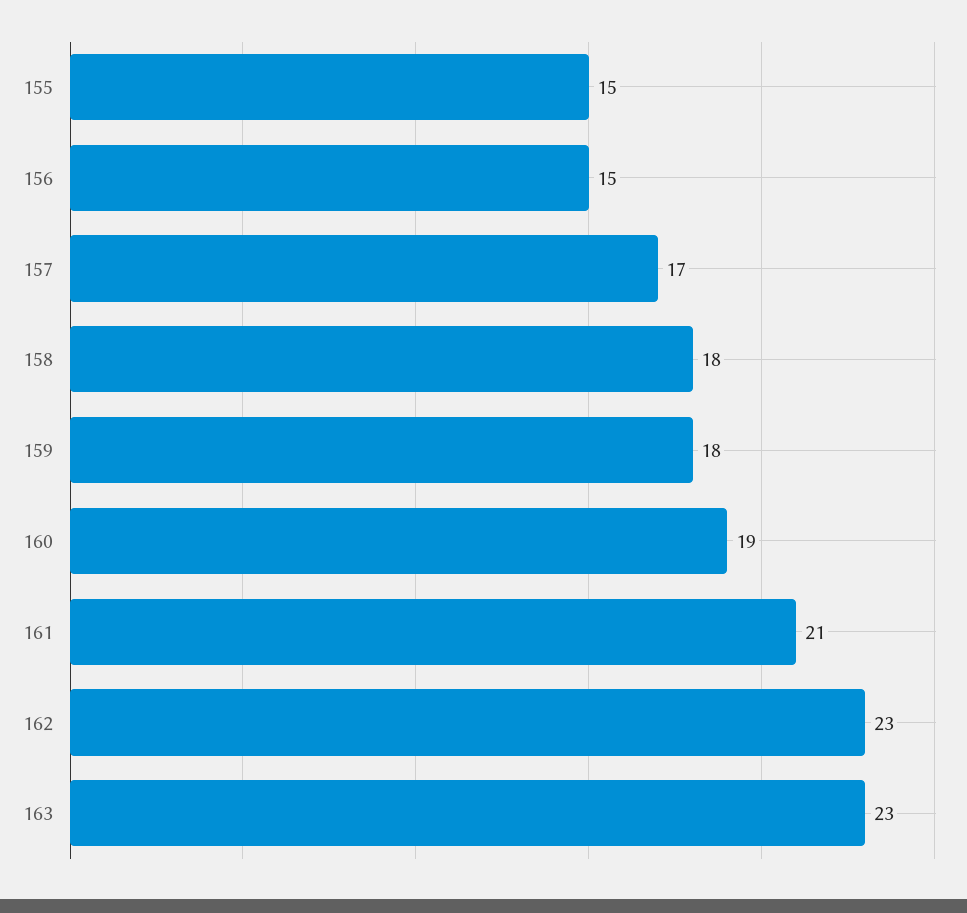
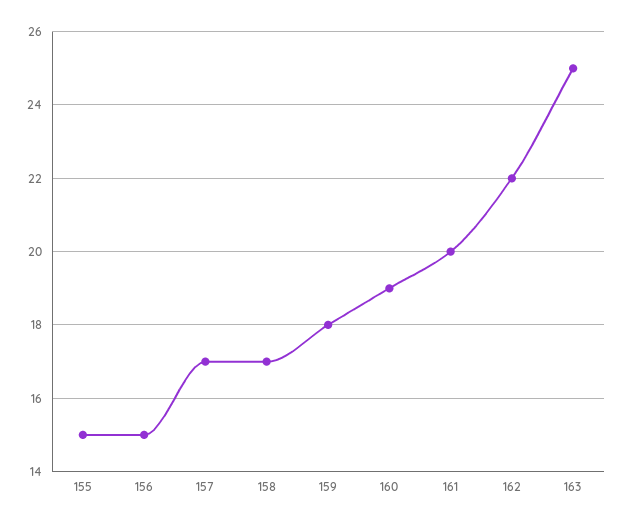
  {
    "155": 15,
    "156": 15,
    "157": 17,
-   "158": 18,
+   "158": 17,
    "159": 18,
    "160": 19,
-   "161": 21,
+   "161": 20,
-   "162": 23,
+   "162": 22,
-   "163": 23
+   "163": 25
  }

